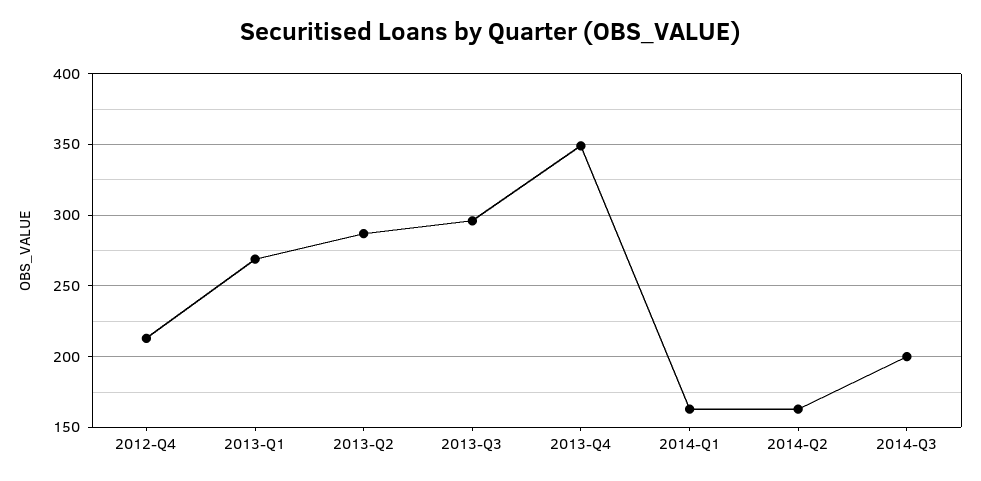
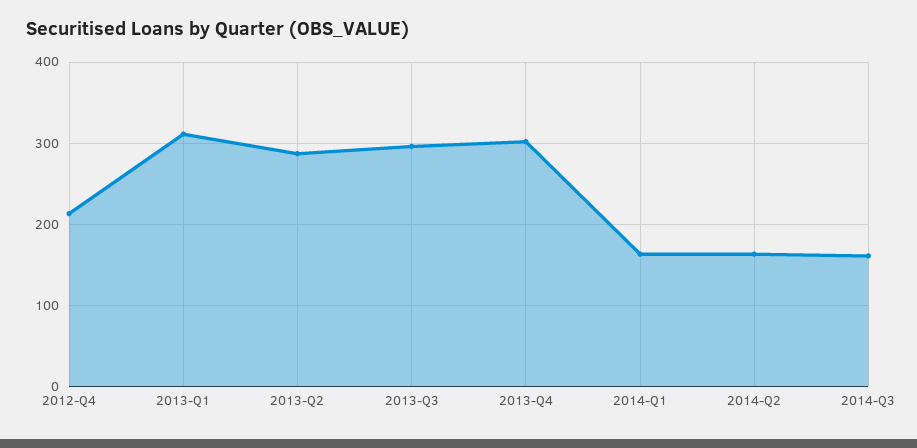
  {
    "2012-Q4": 215,
-   "2013-Q1": 270,
+   "2013-Q1": 310,
    "2013-Q2": 285,
    "2013-Q3": 295,
-   "2013-Q4": 350,
+   "2013-Q4": 300,
    "2014-Q1": 165,
    "2014-Q2": 165,
-   "2014-Q3": 200
+   "2014-Q3": 160
  }

